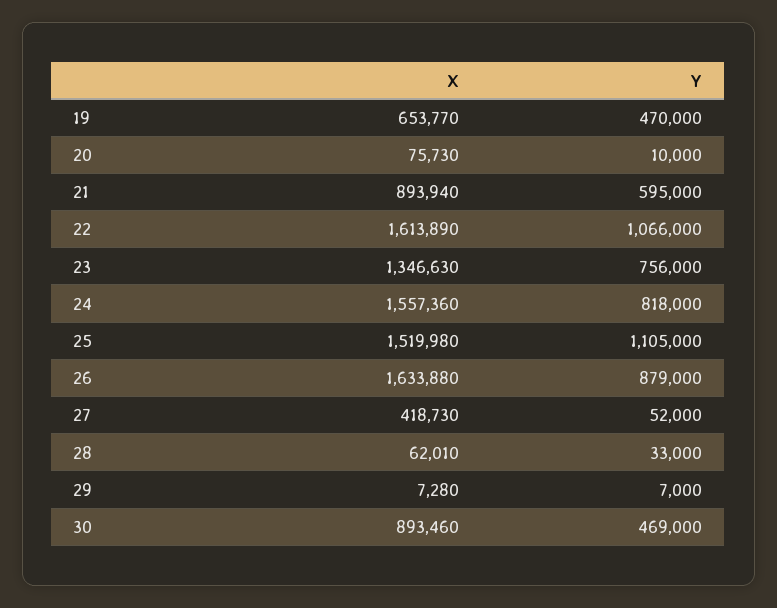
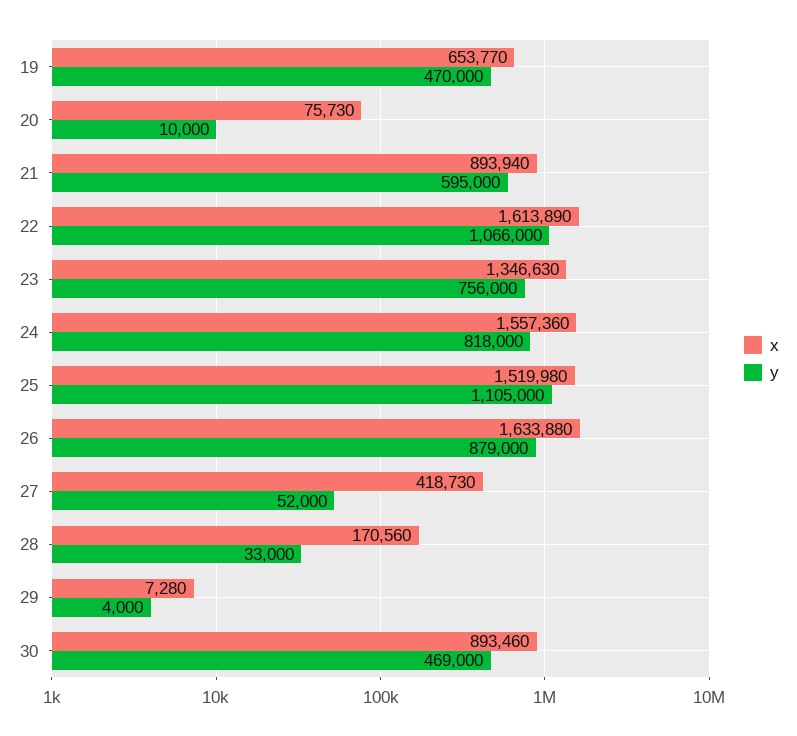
  {
    "X": {
      "19": 653770,
      "20": 75730,
      "21": 893940,
      "22": 1613890,
      "23": 1346630,
      "24": 1557360,
      "25": 1519980,
      "26": 1633880,
      "27": 418730,
-     "28": 62010,
+     "28": 170560,
      "29": 7280,
      "30": 893460
    },
    "Y": {
      "19": 470000,
      "20": 10000,
      "21": 595000,
      "22": 1066000,
      "23": 756000,
      "24": 818000,
      "25": 1105000,
      "26": 879000,
      "27": 52000,
      "28": 33000,
-     "29": 7000,
+     "29": 4000,
      "30": 469000
    }
  }

